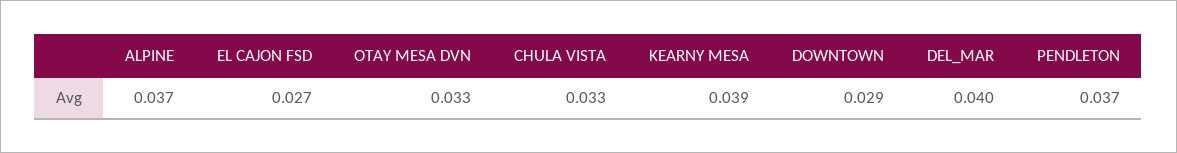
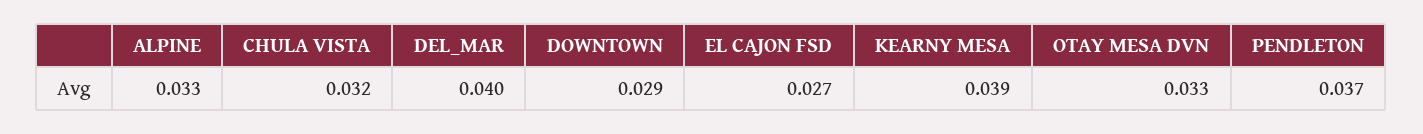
  {
-   "ALPINE": 0.037,
+   "ALPINE": 0.033,
    "EL CAJON FSD": 0.027,
    "OTAY MESA DVN": 0.033,
-   "CHULA VISTA": 0.033,
+   "CHULA VISTA": 0.032,
    "KEARNY MESA": 0.039,
    "DOWNTOWN": 0.029,
    "DEL_MAR": 0.04,
    "PENDLETON": 0.037
  }

